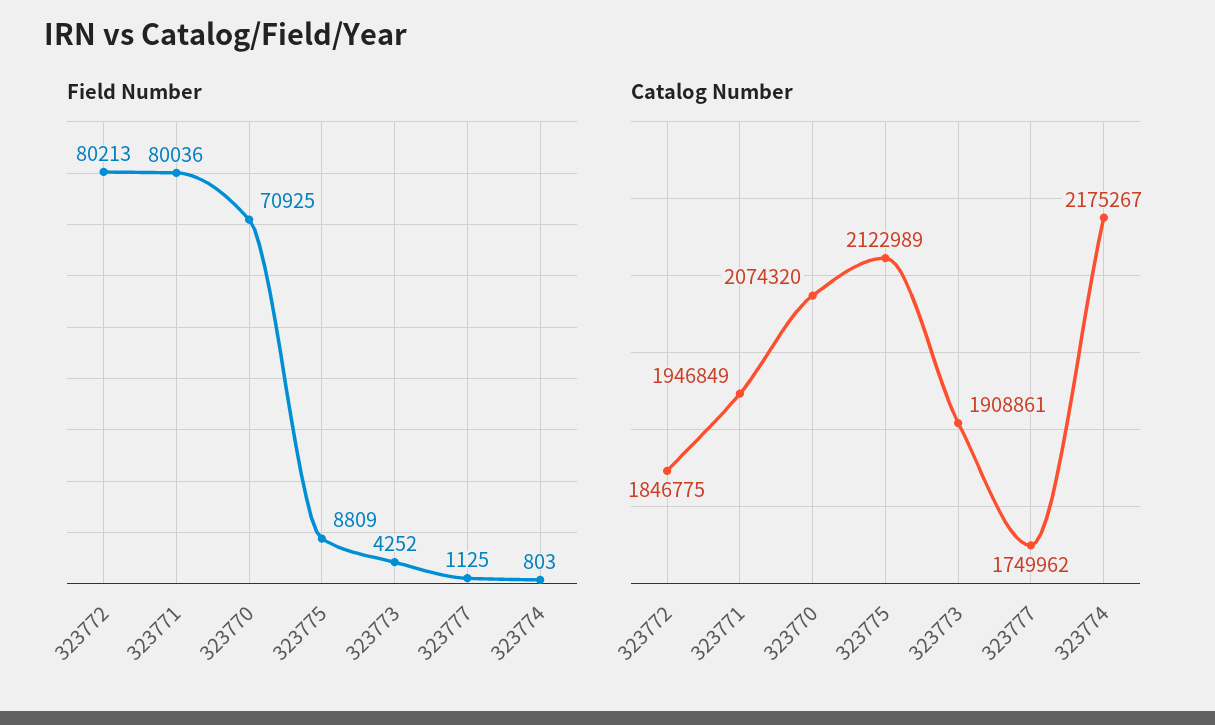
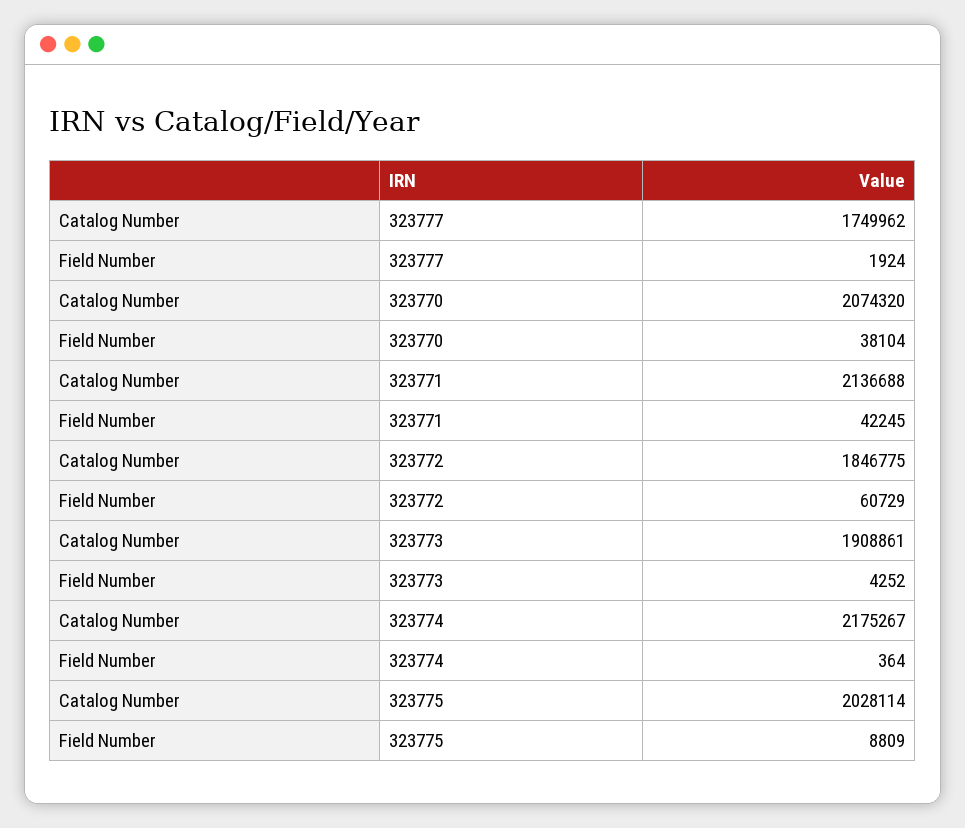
  {
    "Field Number": {
-     "323772": 80213,
+     "323772": 60729,
-     "323771": 80036,
+     "323771": 42245,
-     "323770": 70925,
+     "323770": 38104,
      "323775": 8809,
      "323773": 4252,
-     "323777": 1125,
+     "323777": 1924,
-     "323774": 803
+     "323774": 364
    },
    "Catalog Number": {
      "323772": 1846775,
-     "323771": 1946849,
+     "323771": 2136688,
      "323770": 2074320,
-     "323775": 2122989,
+     "323775": 2028114,
      "323773": 1908861,
      "323777": 1749962,
      "323774": 2175267
    }
  }

